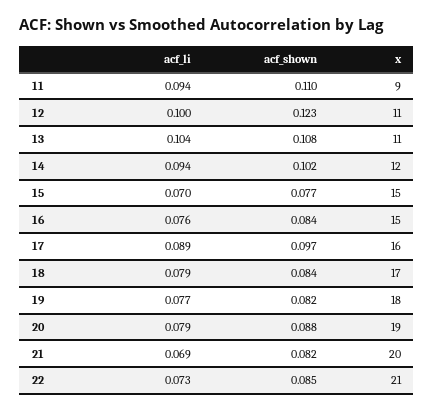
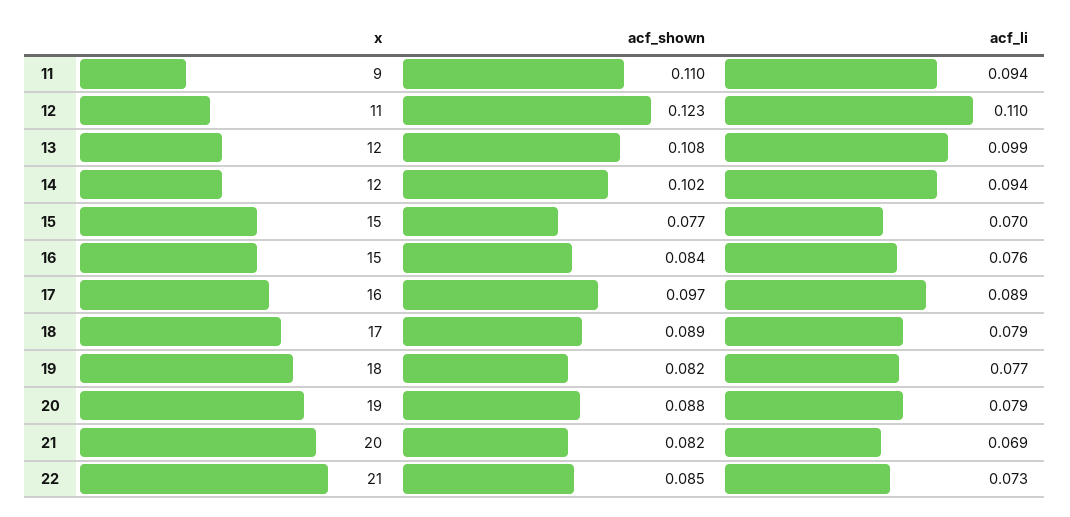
  {
    "acf_li": {
      "11": 0.094,
-     "12": 0.1,
+     "12": 0.11,
-     "13": 0.104,
+     "13": 0.099,
      "14": 0.094,
      "15": 0.07,
      "16": 0.076,
      "17": 0.089,
      "18": 0.079,
      "19": 0.077,
      "20": 0.079,
      "21": 0.069,
      "22": 0.073
    },
    "acf_shown": {
      "11": 0.11,
      "12": 0.123,
      "13": 0.108,
      "14": 0.102,
      "15": 0.077,
      "16": 0.084,
      "17": 0.097,
-     "18": 0.084,
+     "18": 0.089,
      "19": 0.082,
      "20": 0.088,
      "21": 0.082,
      "22": 0.085
    },
    "x": {
      "11": 9,
      "12": 11,
-     "13": 11,
+     "13": 12,
      "14": 12,
      "15": 15,
      "16": 15,
      "17": 16,
      "18": 17,
      "19": 18,
      "20": 19,
      "21": 20,
      "22": 21
    }
  }

